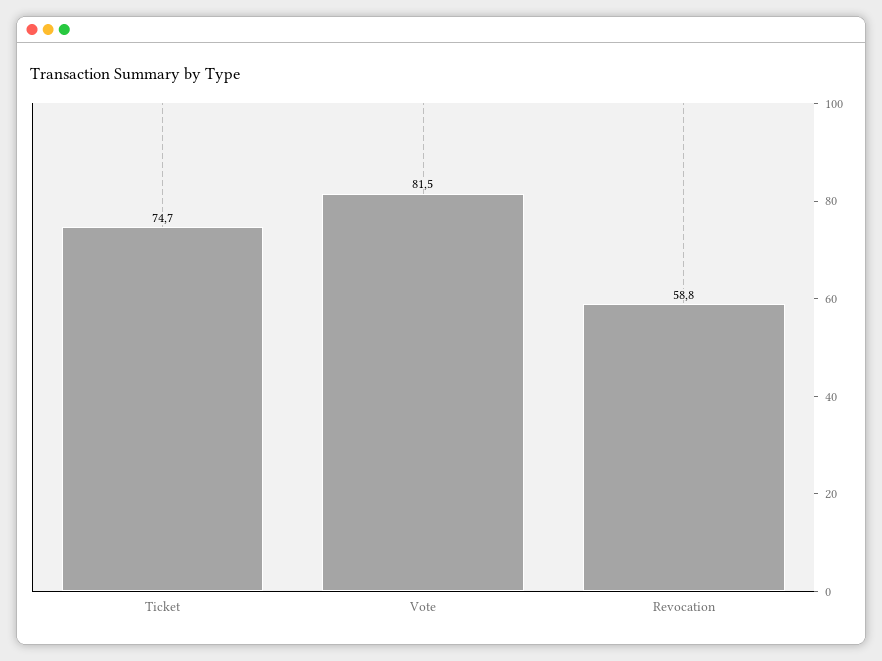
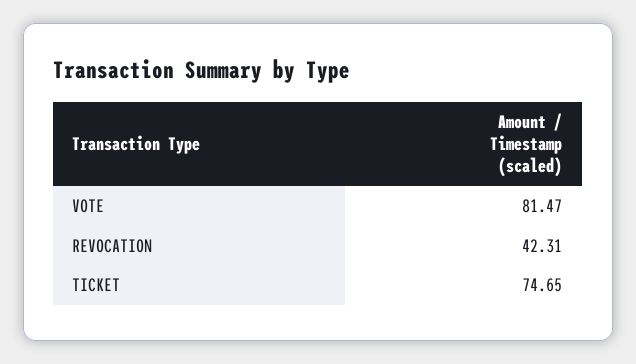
  {
    "Ticket": 74.65,
    "Vote": 81.47,
-   "Revocation": 58.8
+   "Revocation": 42.31
  }

